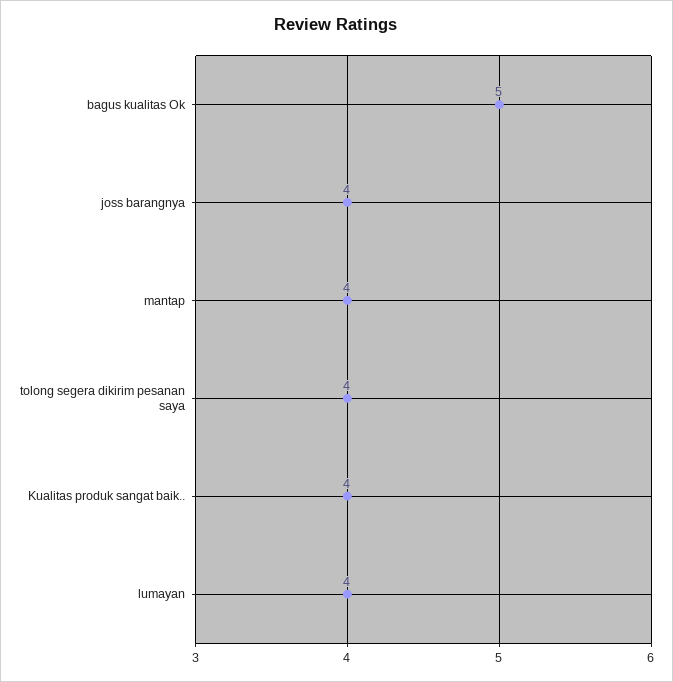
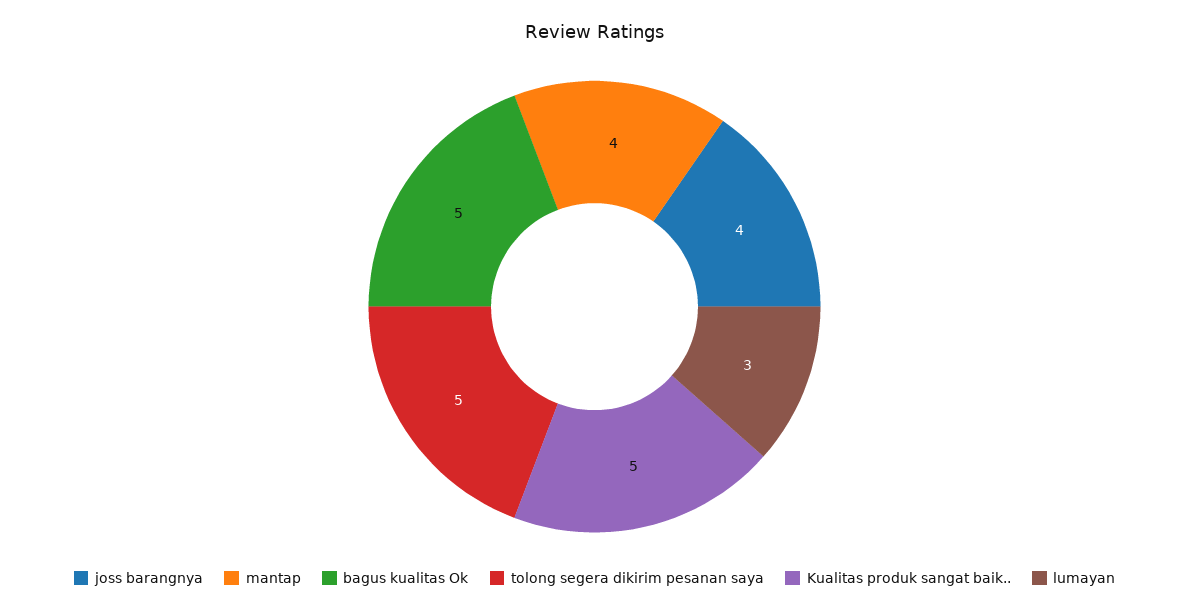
  {
    "bagus kualitas Ok": 5,
    "joss barangnya": 4,
    "mantap": 4,
-   "tolong segera dikirim pesanan saya": 4,
+   "tolong segera dikirim pesanan saya": 5,
-   "Kualitas produk sangat baik..": 4,
+   "Kualitas produk sangat baik..": 5,
-   "lumayan": 4
+   "lumayan": 3
  }

